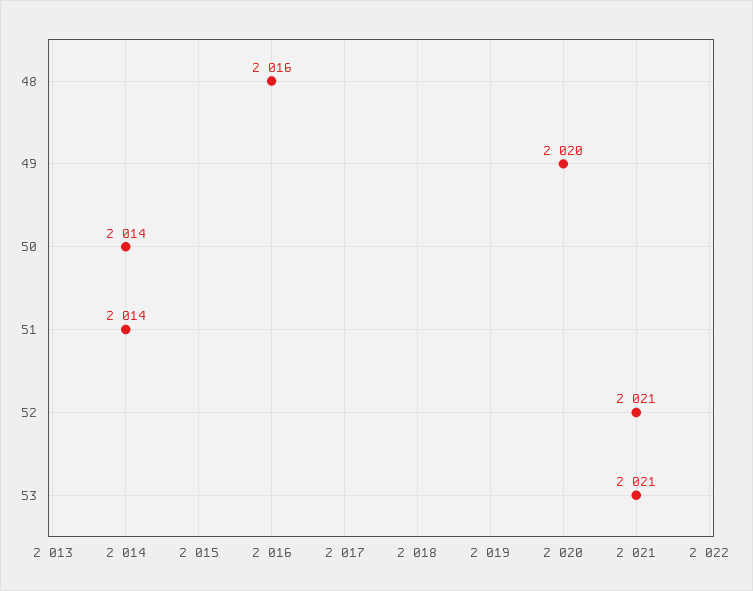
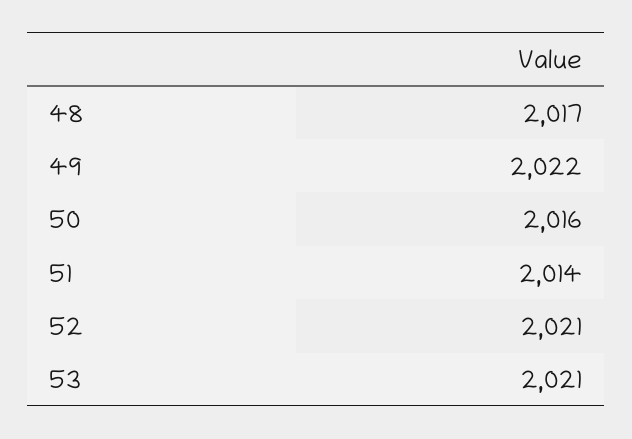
  {
-   "48": 2016,
+   "48": 2017,
-   "49": 2020,
+   "49": 2022,
-   "50": 2014,
+   "50": 2016,
    "51": 2014,
    "52": 2021,
    "53": 2021
  }

